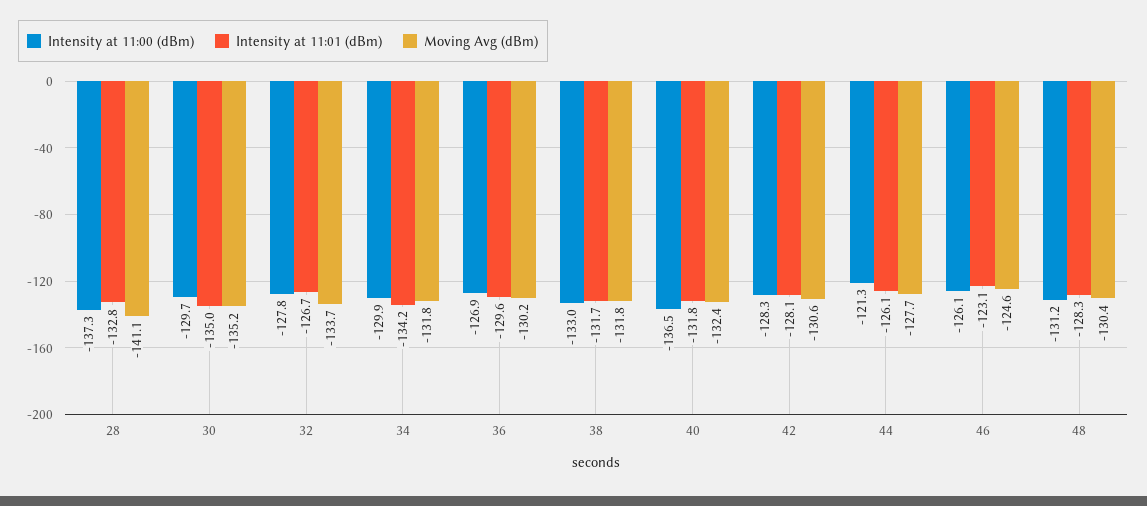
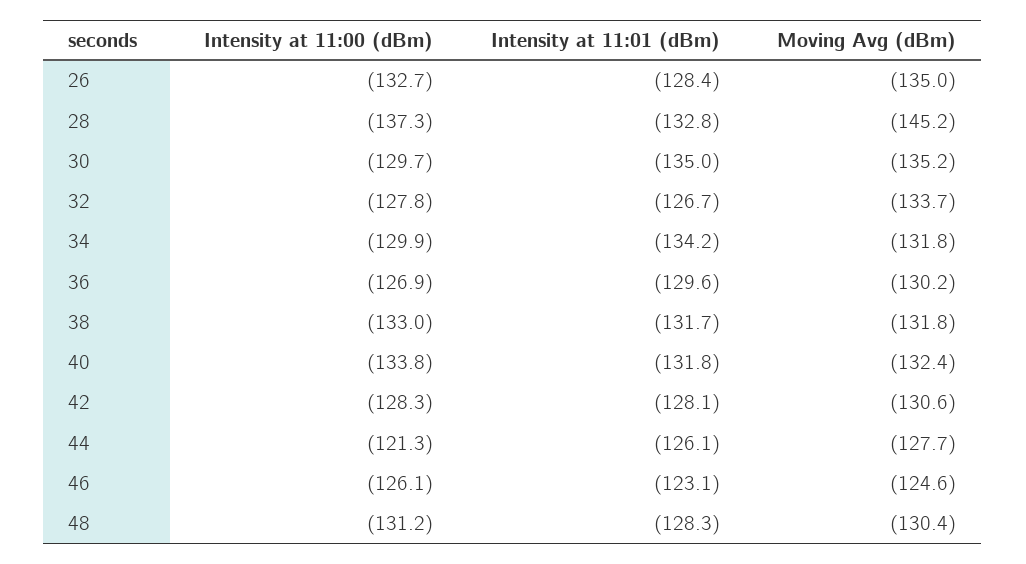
  {
    "Intensity at 11:00 (dBm)": {
      "28": -137.3,
      "30": -129.7,
      "32": -127.8,
      "34": -129.9,
      "36": -126.9,
      "38": -133,
-     "40": -136.5,
+     "40": -133.8,
      "42": -128.3,
      "44": -121.3,
      "46": -126.1,
-     "48": -131.2
+     "48": -131.2,
+     "26": -132.7
    },
    "Intensity at 11:01 (dBm)": {
      "28": -132.8,
      "30": -135,
      "32": -126.7,
      "34": -134.2,
      "36": -129.6,
      "38": -131.7,
      "40": -131.8,
      "42": -128.1,
      "44": -126.1,
      "46": -123.1,
-     "48": -128.3
+     "48": -128.3,
+     "26": -128.4
    },
    "Moving Avg (dBm)": {
-     "28": -141.1,
+     "28": -145.2,
      "30": -135.2,
      "32": -133.7,
      "34": -131.8,
      "36": -130.2,
      "38": -131.8,
      "40": -132.4,
      "42": -130.6,
      "44": -127.7,
      "46": -124.6,
-     "48": -130.4
+     "48": -130.4,
+     "26": -135
    }
  }

